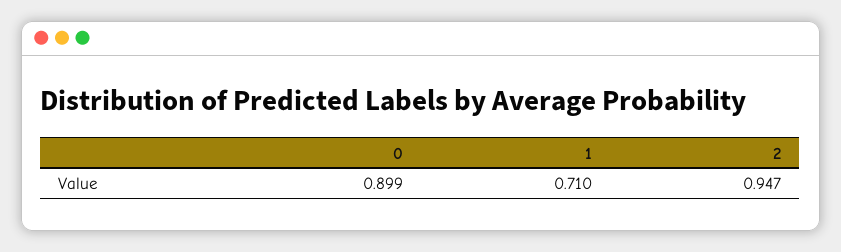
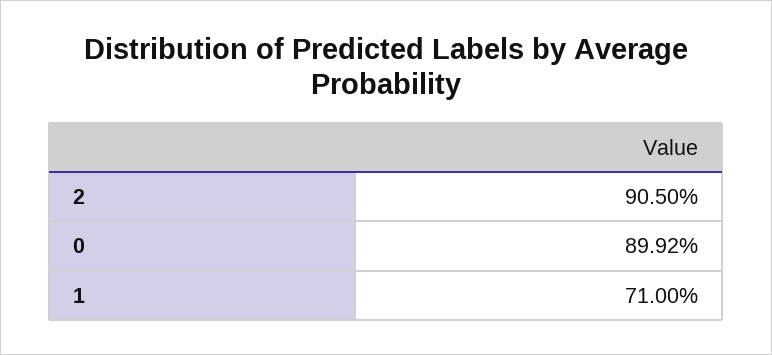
  {
    "0": 0.8992,
    "1": 0.71,
-   "2": 0.947
+   "2": 0.905
  }

